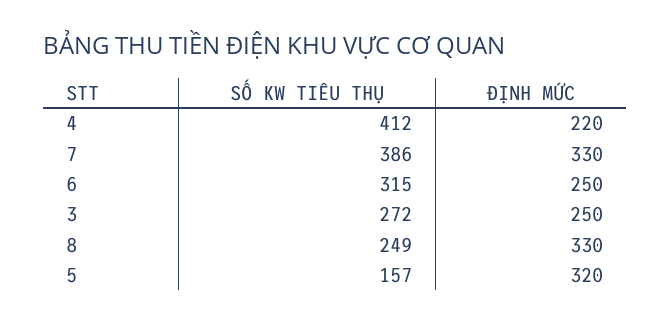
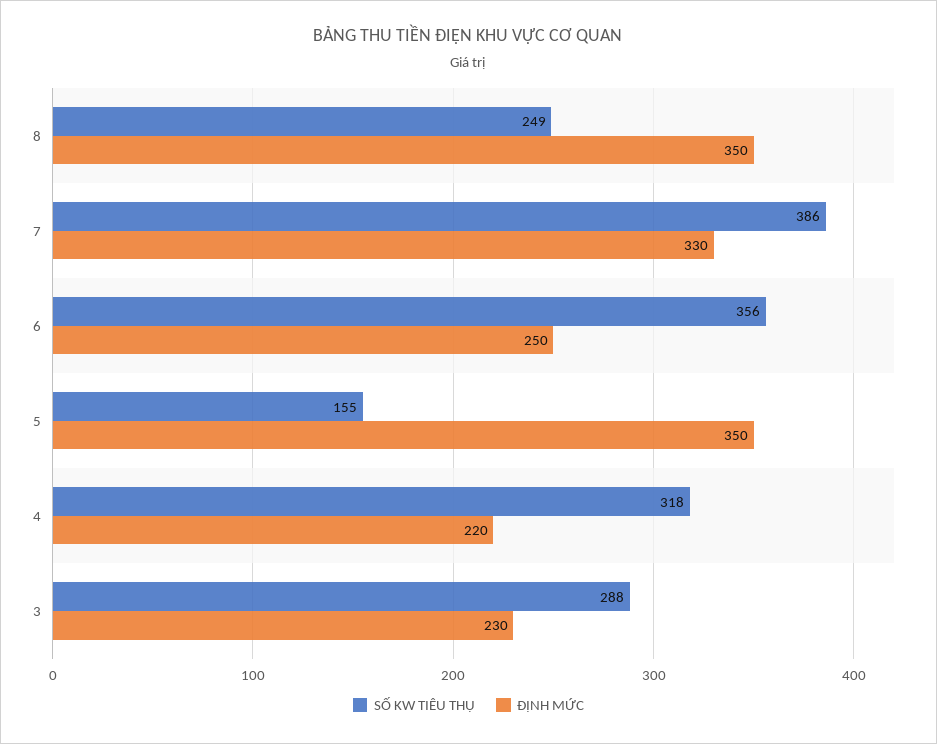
  {
    "SỐ KW TIÊU THỤ": {
-     "4": 412,
+     "4": 318,
      "7": 386,
-     "6": 315,
+     "6": 356,
-     "3": 272,
+     "3": 288,
      "8": 249,
-     "5": 157
+     "5": 155
    },
    "ĐỊNH MỨC": {
      "4": 220,
      "7": 330,
      "6": 250,
-     "3": 250,
+     "3": 230,
-     "8": 330,
+     "8": 350,
-     "5": 320
+     "5": 350
    }
  }

